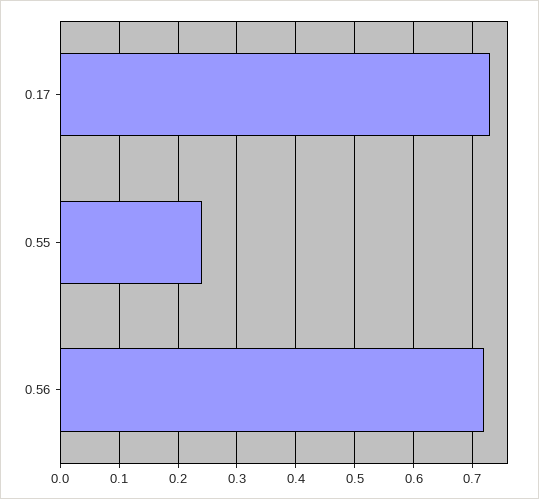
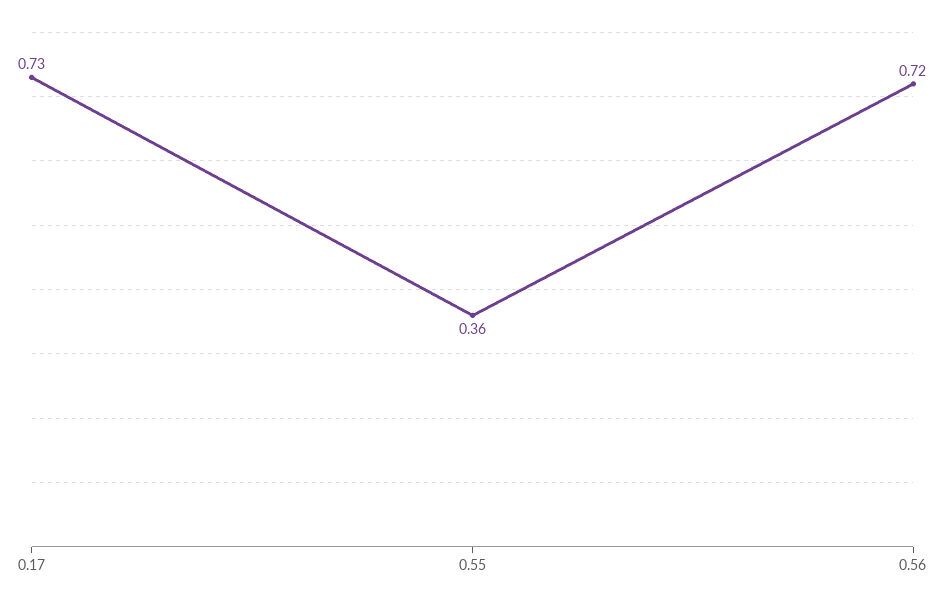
  {
    "0.17": 0.73,
-   "0.55": 0.25,
+   "0.55": 0.36,
    "0.56": 0.72
  }

